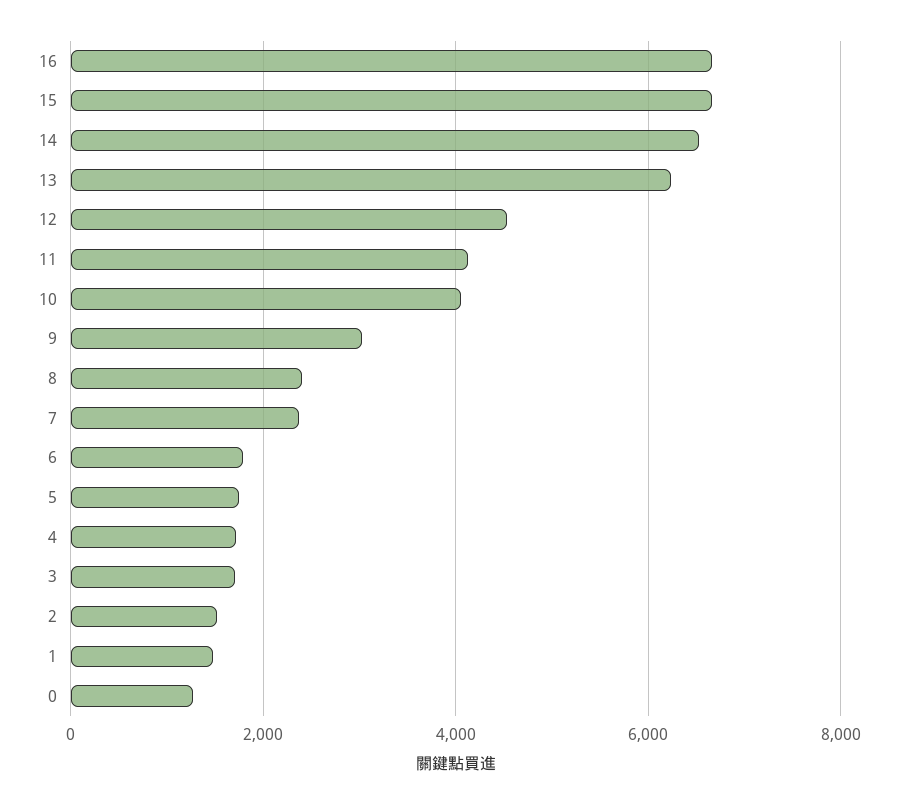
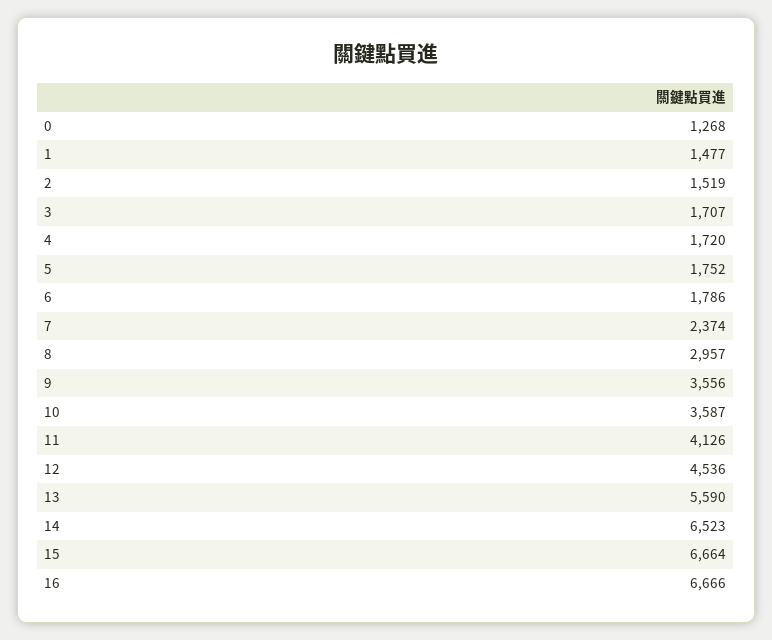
  {
    "16": 6666,
    "15": 6664,
    "14": 6523,
-   "13": 6200,
+   "13": 5590,
    "12": 4536,
    "11": 4126,
-   "10": 4000,
+   "10": 3587,
-   "9": 3000,
+   "9": 3556,
-   "8": 2400,
+   "8": 2957,
    "7": 2374,
    "6": 1786,
    "5": 1752,
    "4": 1720,
    "3": 1707,
    "2": 1519,
    "1": 1477,
    "0": 1268
  }

